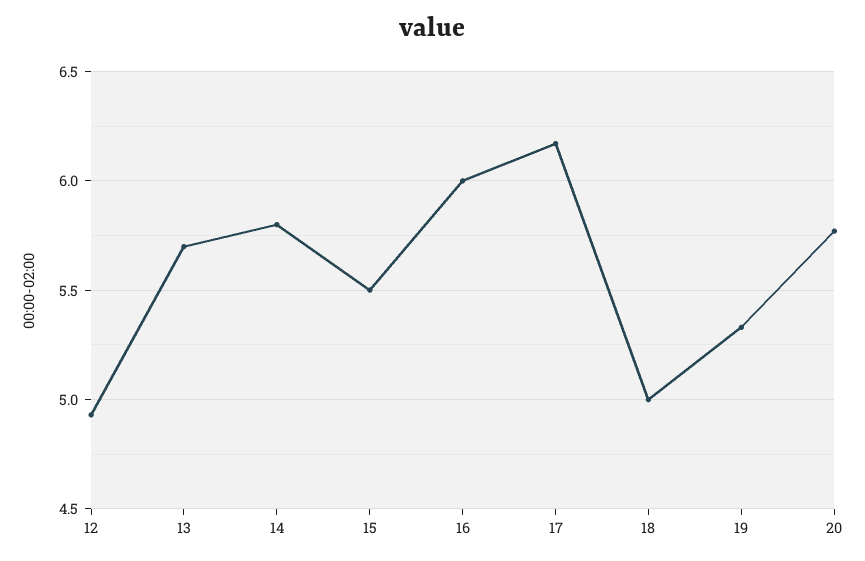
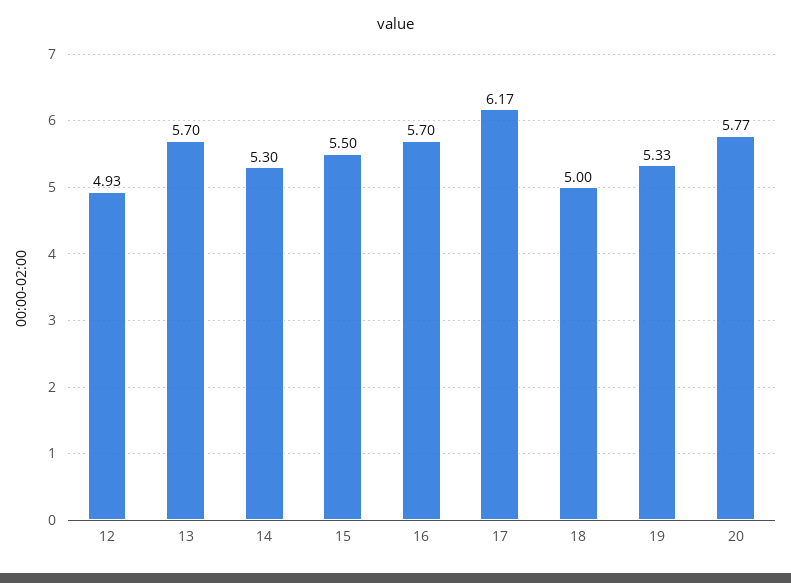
  {
    "12": 4.93,
    "13": 5.7,
-   "14": 5.8,
+   "14": 5.3,
    "15": 5.5,
-   "16": 6,
+   "16": 5.7,
    "17": 6.17,
    "18": 5,
    "19": 5.33,
    "20": 5.77
  }

